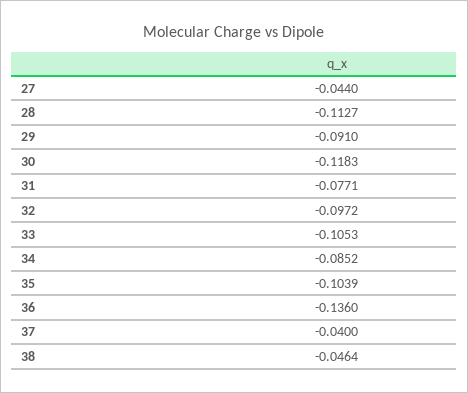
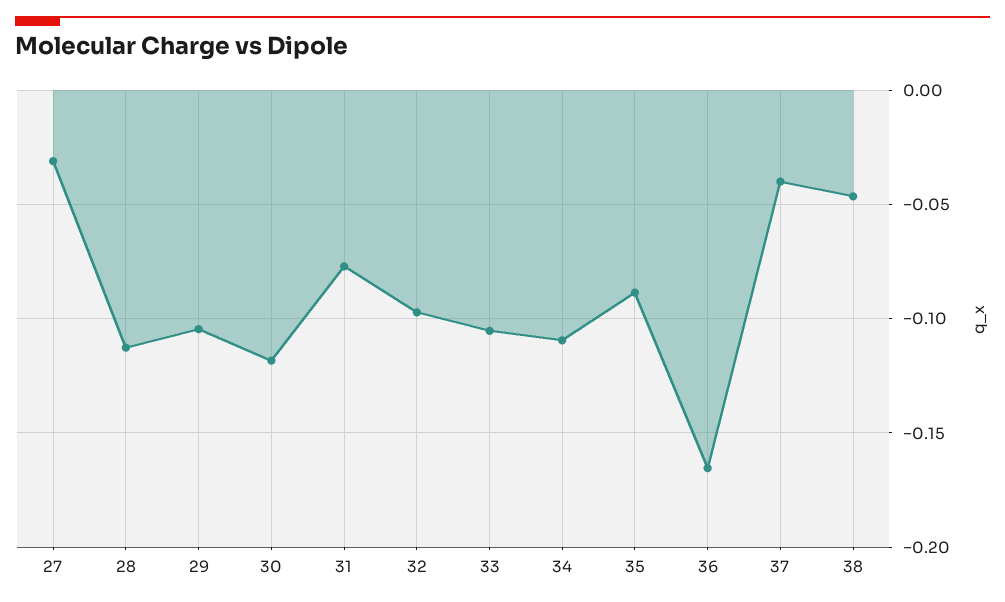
  {
-   "27": -0.044,
+   "27": -0.03,
    "28": -0.1127,
-   "29": -0.091,
+   "29": -0.105,
    "30": -0.1183,
    "31": -0.0771,
    "32": -0.0972,
    "33": -0.1053,
-   "34": -0.0852,
+   "34": -0.11,
-   "35": -0.1039,
+   "35": -0.09,
-   "36": -0.136,
+   "36": -0.165,
    "37": -0.04,
    "38": -0.0464
  }

